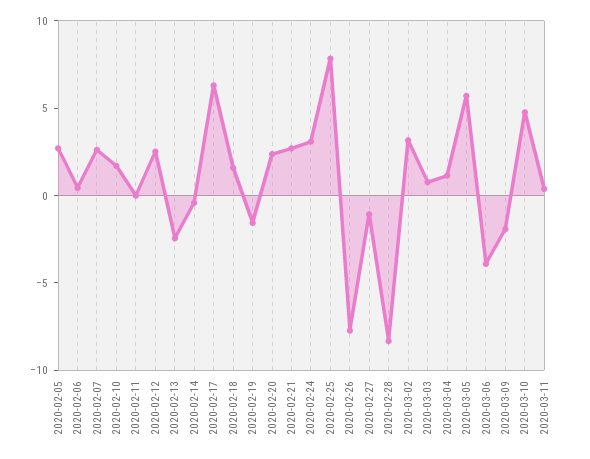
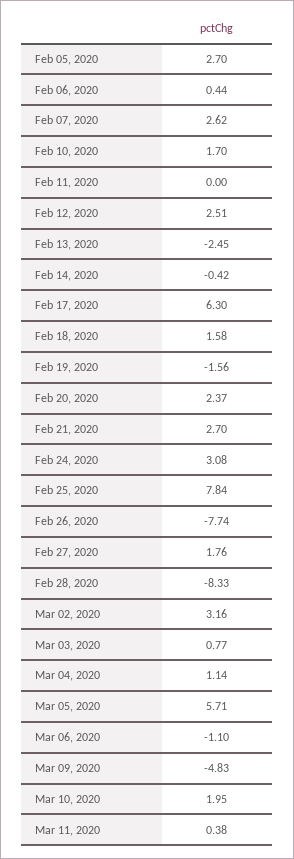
  {
    "2020-02-05": 2.7,
    "2020-02-06": 0.44,
    "2020-02-07": 2.62,
    "2020-02-10": 1.7,
    "2020-02-11": 0,
    "2020-02-12": 2.51,
    "2020-02-13": -2.45,
    "2020-02-14": -0.42,
    "2020-02-17": 6.3,
    "2020-02-18": 1.58,
    "2020-02-19": -1.56,
    "2020-02-20": 2.37,
    "2020-02-21": 2.7,
    "2020-02-24": 3.08,
    "2020-02-25": 7.84,
    "2020-02-26": -7.74,
-   "2020-02-27": -1,
+   "2020-02-27": 1.76,
    "2020-02-28": -8.33,
    "2020-03-02": 3.16,
    "2020-03-03": 0.77,
    "2020-03-04": 1.14,
    "2020-03-05": 5.71,
-   "2020-03-06": -4,
+   "2020-03-06": -1.1,
-   "2020-03-09": -2,
+   "2020-03-09": -4.83,
-   "2020-03-10": 5,
+   "2020-03-10": 1.95,
    "2020-03-11": 0.38
  }

